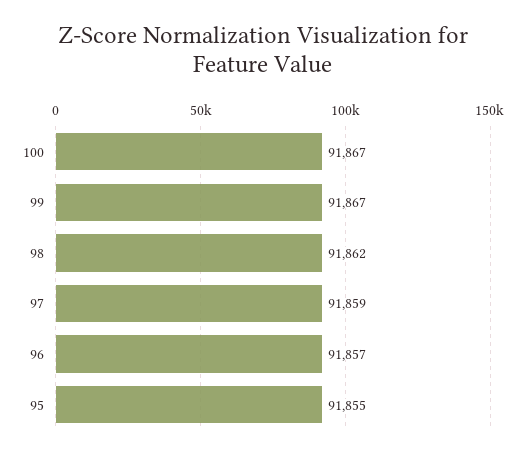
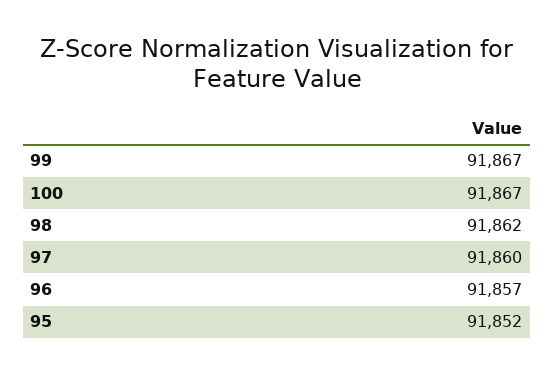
  {
    "100": 91867,
    "99": 91867,
    "98": 91862,
-   "97": 91859,
+   "97": 91860,
    "96": 91857,
-   "95": 91855
+   "95": 91852
  }

